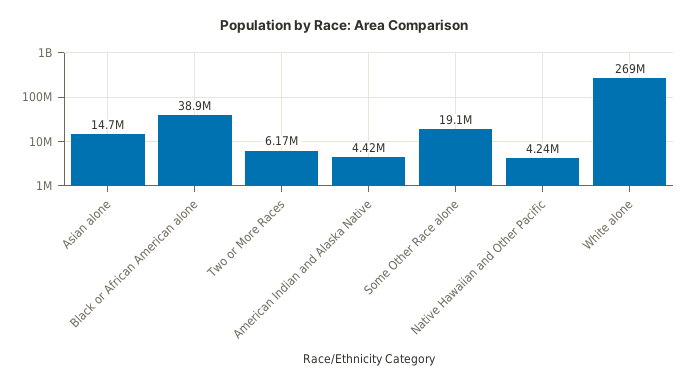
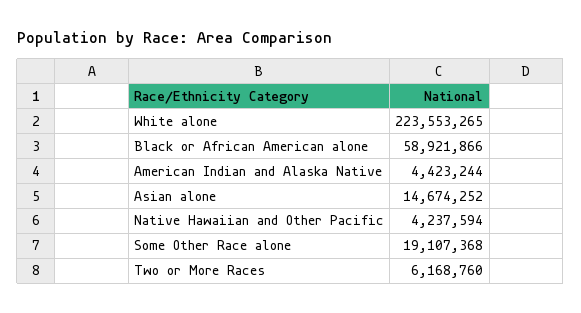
  {
    "Asian alone": 14674252,
-   "Black or African American alone": 38900000,
+   "Black or African American alone": 58921866,
    "Two or More Races": 6168760,
    "American Indian and Alaska Native": 4423244,
    "Some Other Race alone": 19107368,
    "Native Hawaiian and Other Pacific": 4237594,
-   "White alone": 269000000
+   "White alone": 223553265
  }

